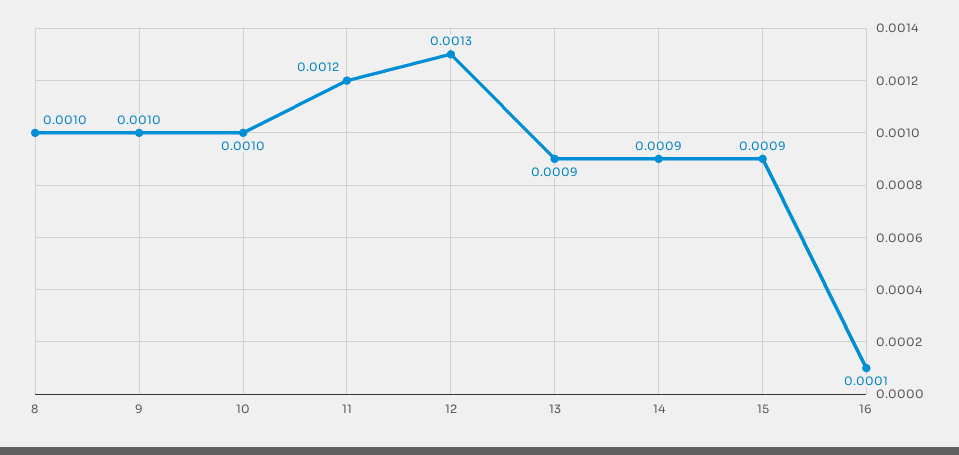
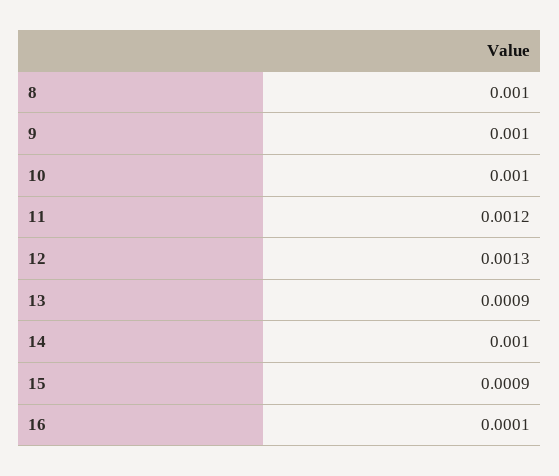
  {
    "8": 0.001,
    "9": 0.001,
    "10": 0.001,
    "11": 0.0012,
    "12": 0.0013,
    "13": 0.0009,
-   "14": 0.0009,
+   "14": 0.001,
    "15": 0.0009,
    "16": 0.0001
  }

